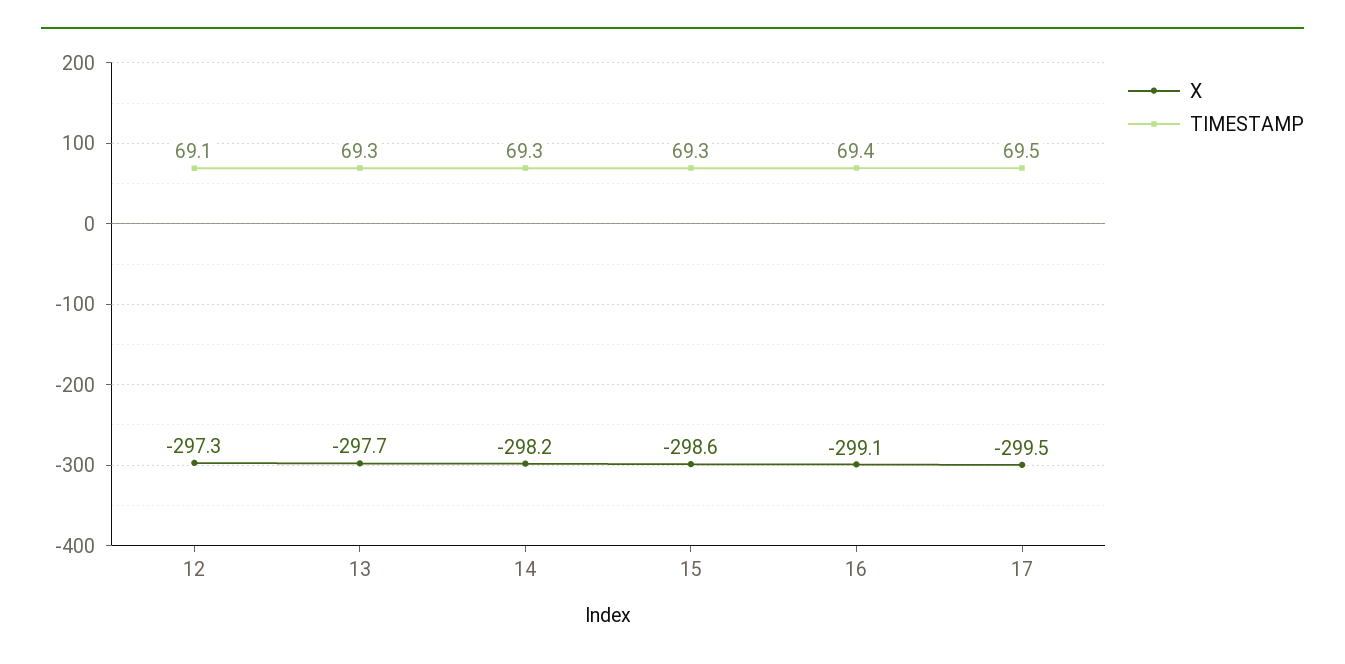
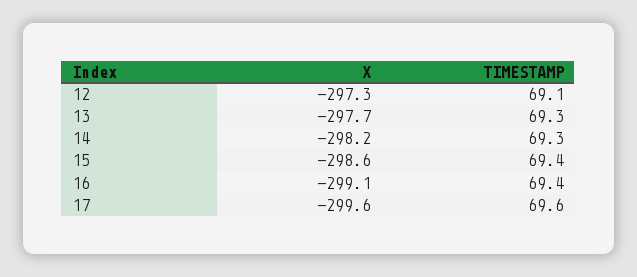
  {
    "X": {
      "12": -297.3,
      "13": -297.7,
      "14": -298.2,
      "15": -298.6,
      "16": -299.1,
-     "17": -299.5
+     "17": -299.6
    },
    "TIMESTAMP": {
      "12": 69.1,
      "13": 69.3,
      "14": 69.3,
-     "15": 69.3,
+     "15": 69.4,
      "16": 69.4,
-     "17": 69.5
+     "17": 69.6
    }
  }

